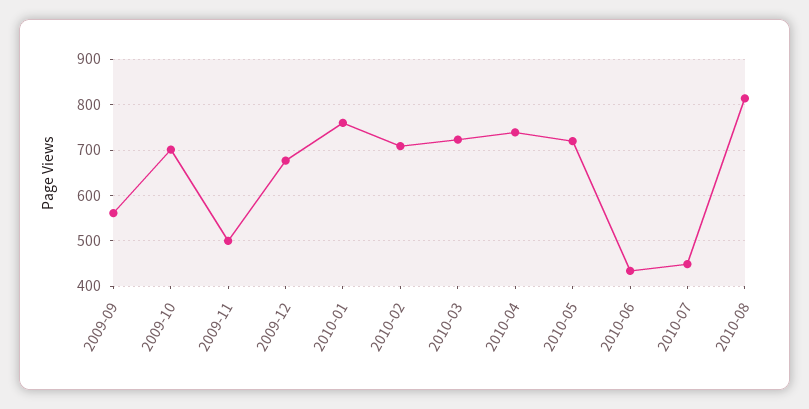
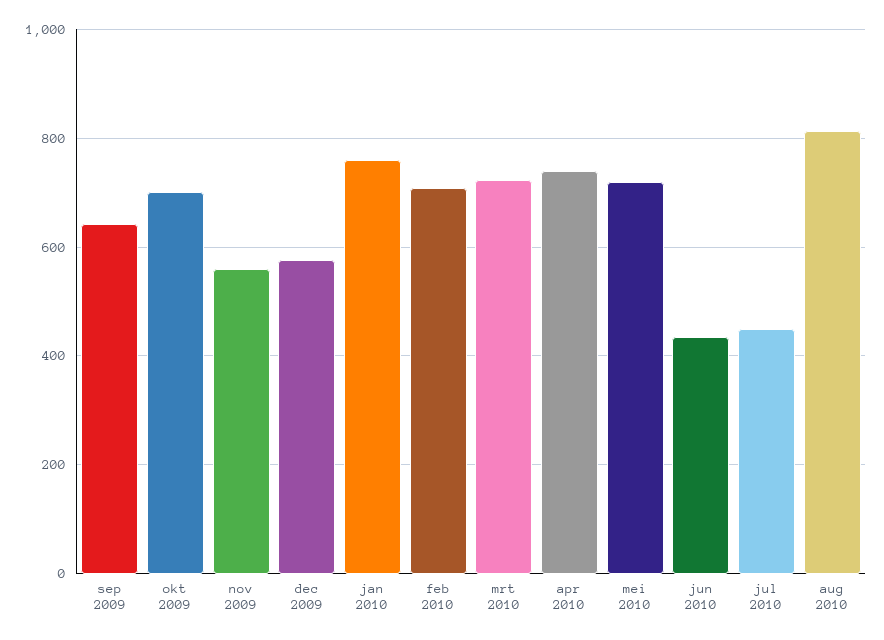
  {
-   "2009-09": 560,
+   "2009-09": 640,
    "2009-10": 700,
-   "2009-11": 500,
+   "2009-11": 560,
-   "2009-12": 680,
+   "2009-12": 580,
    "2010-01": 760,
    "2010-02": 700,
    "2010-03": 720,
    "2010-04": 740,
    "2010-05": 720,
    "2010-06": 440,
    "2010-07": 440,
    "2010-08": 820
  }

